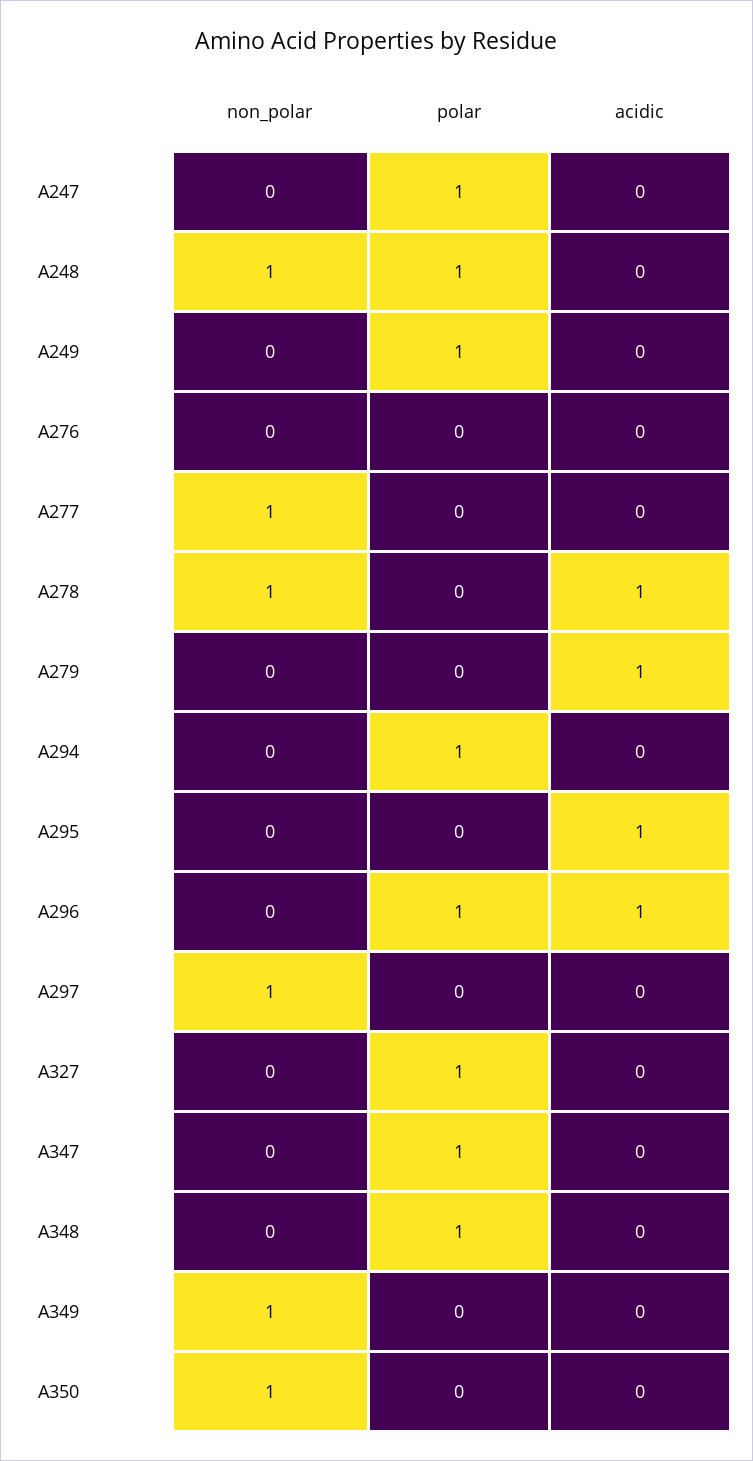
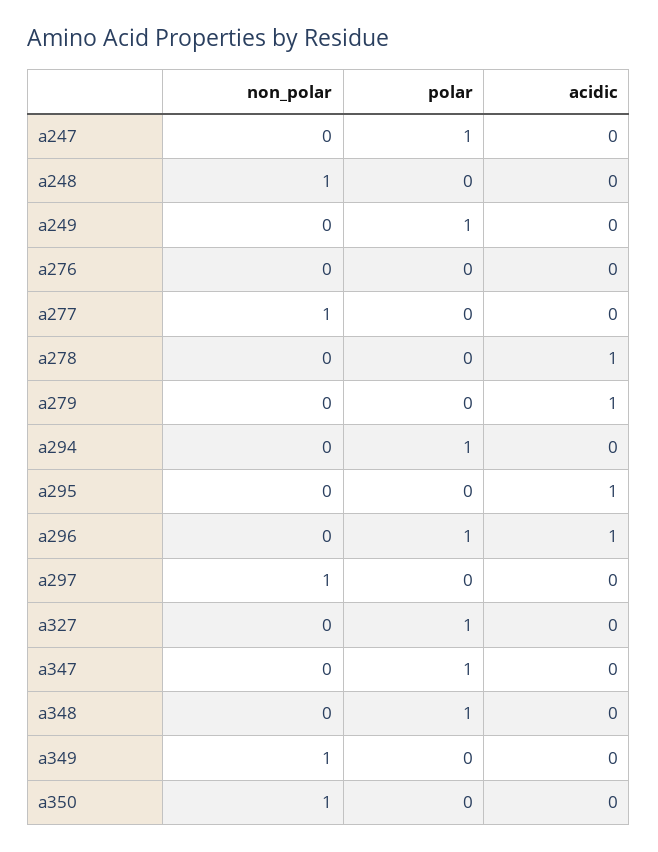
  {
    "non_polar": {
      "A247": 0,
      "A248": 1,
      "A249": 0,
      "A276": 0,
      "A277": 1,
-     "A278": 1,
+     "A278": 0,
      "A279": 0,
      "A294": 0,
      "A295": 0,
      "A296": 0,
      "A297": 1,
      "A327": 0,
      "A347": 0,
      "A348": 0,
      "A349": 1,
      "A350": 1
    },
    "polar": {
      "A247": 1,
-     "A248": 1,
+     "A248": 0,
      "A249": 1,
      "A276": 0,
      "A277": 0,
      "A278": 0,
      "A279": 0,
      "A294": 1,
      "A295": 0,
      "A296": 1,
      "A297": 0,
      "A327": 1,
      "A347": 1,
      "A348": 1,
      "A349": 0,
      "A350": 0
    },
    "acidic": {
      "A247": 0,
      "A248": 0,
      "A249": 0,
      "A276": 0,
      "A277": 0,
      "A278": 1,
      "A279": 1,
      "A294": 0,
      "A295": 1,
      "A296": 1,
      "A297": 0,
      "A327": 0,
      "A347": 0,
      "A348": 0,
      "A349": 0,
      "A350": 0
    }
  }

